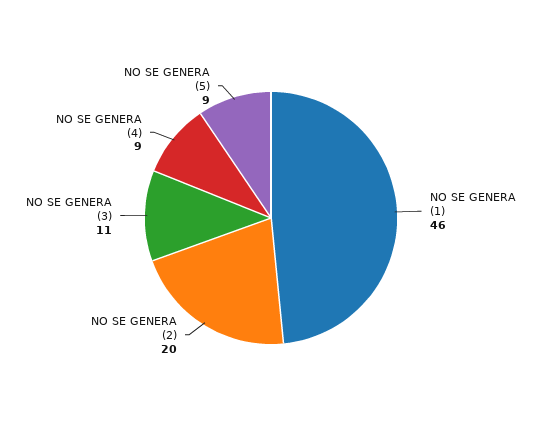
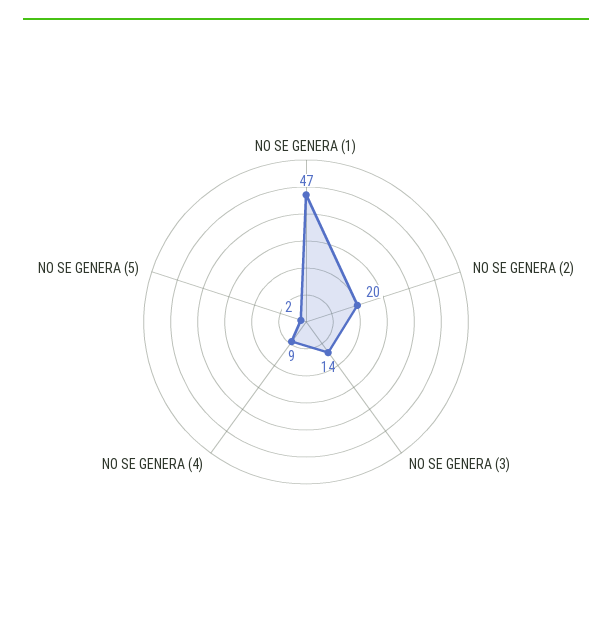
  {
-   "NO SE GENERA (1)": 46,
+   "NO SE GENERA (1)": 47,
    "NO SE GENERA (2)": 20,
-   "NO SE GENERA (3)": 11,
+   "NO SE GENERA (3)": 14,
    "NO SE GENERA (4)": 9,
-   "NO SE GENERA (5)": 9
+   "NO SE GENERA (5)": 2
  }

